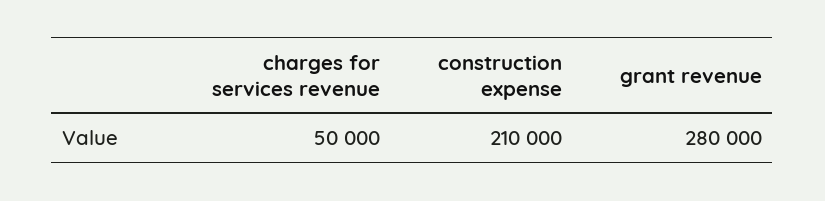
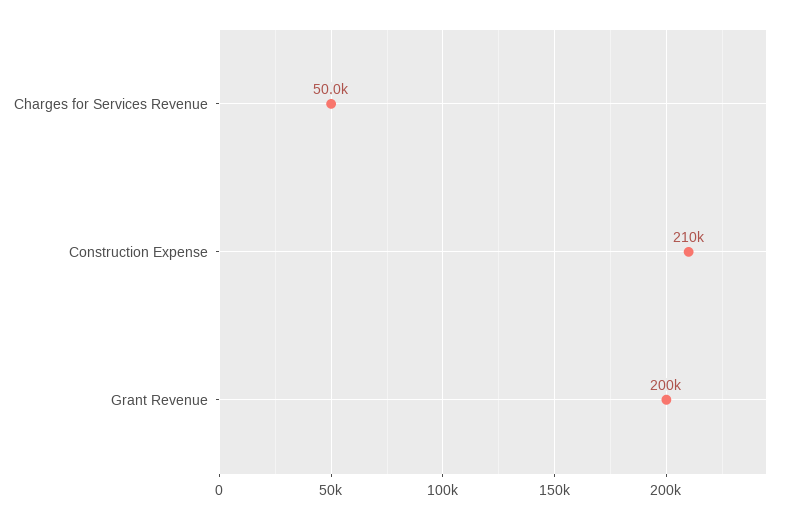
  {
    "charges for services revenue": 50000,
    "construction expense": 210000,
-   "grant revenue": 280000
+   "grant revenue": 200000
  }

